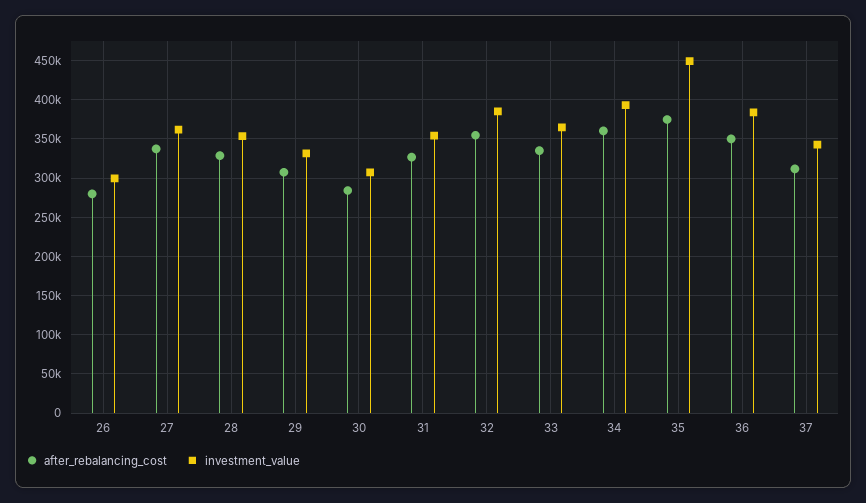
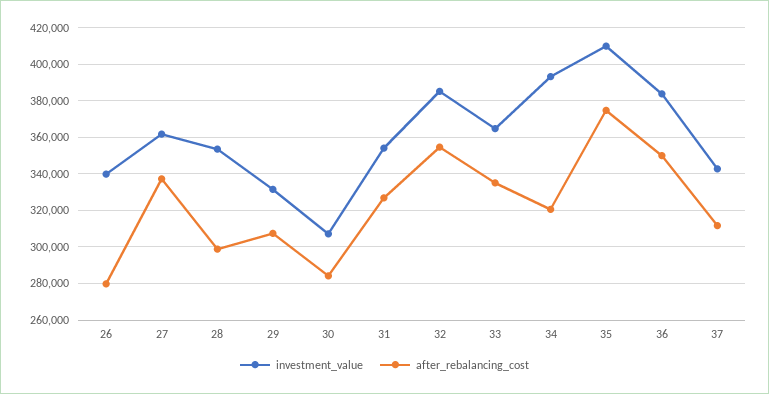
  {
    "after_rebalancing_cost": {
      "26": 280000,
      "27": 335000,
-     "28": 330000,
+     "28": 300000,
      "29": 310000,
      "30": 285000,
      "31": 325000,
      "32": 355000,
      "33": 335000,
-     "34": 360000,
+     "34": 320000,
      "35": 375000,
      "36": 350000,
      "37": 310000
    },
    "investment_value": {
-     "26": 300000,
+     "26": 340000,
      "27": 360000,
      "28": 355000,
      "29": 330000,
      "30": 305000,
      "31": 355000,
      "32": 385000,
      "33": 365000,
      "34": 395000,
-     "35": 450000,
+     "35": 410000,
      "36": 385000,
      "37": 345000
    }
  }

